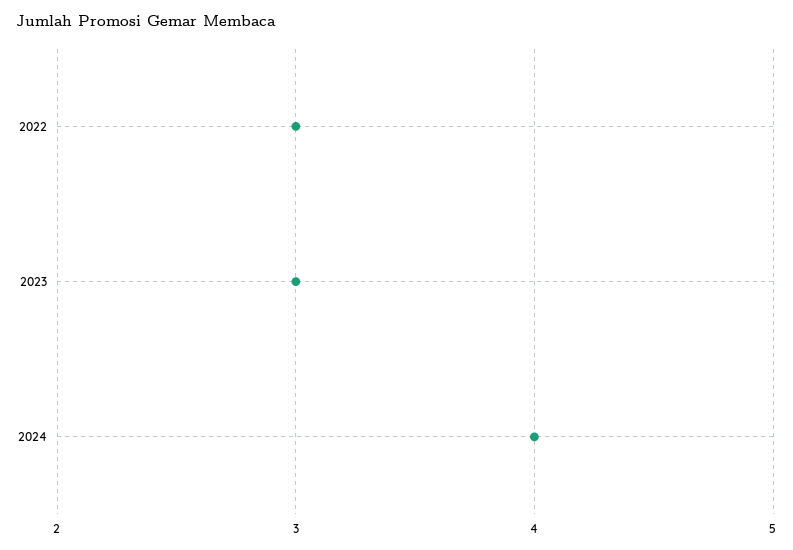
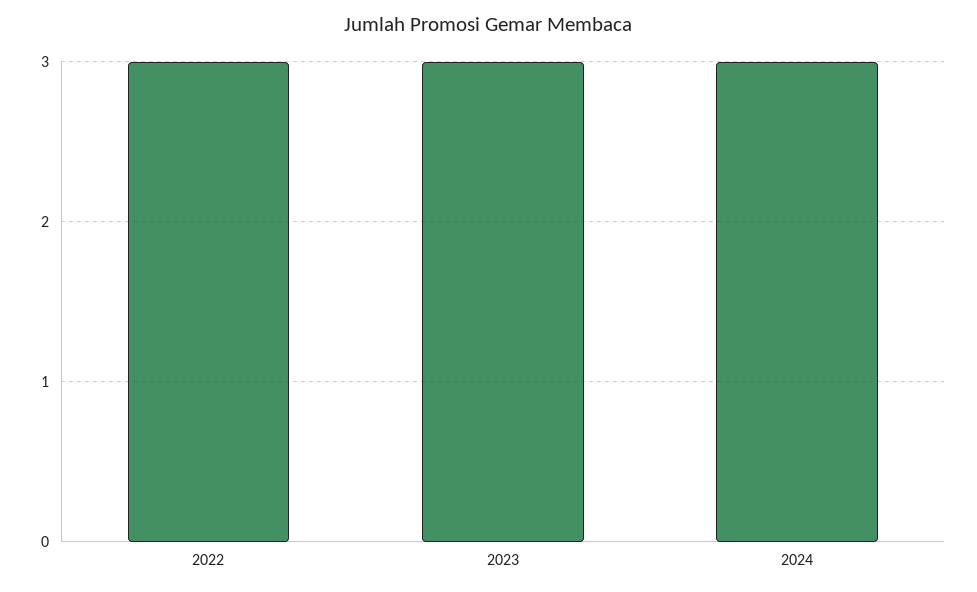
  {
    "2022": 3,
    "2023": 3,
-   "2024": 4
+   "2024": 3
  }

